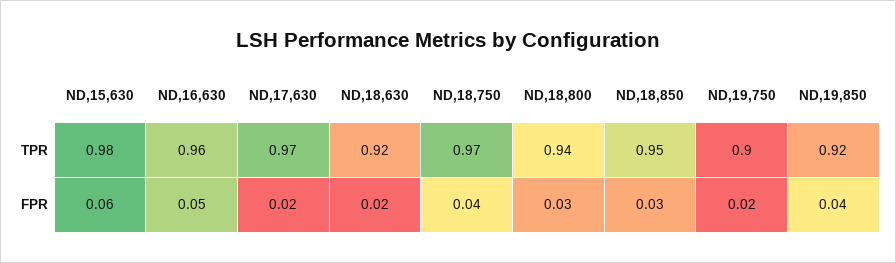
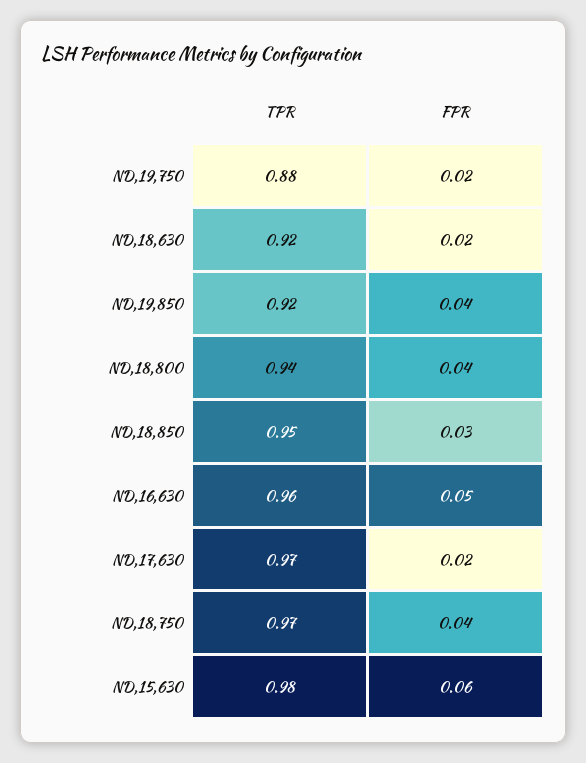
  {
    "ND,15,630": {
      "TPR": 0.98,
      "FPR": 0.06
    },
    "ND,16,630": {
      "TPR": 0.96,
      "FPR": 0.05
    },
    "ND,17,630": {
      "TPR": 0.97,
      "FPR": 0.02
    },
    "ND,18,630": {
      "TPR": 0.92,
      "FPR": 0.02
    },
    "ND,18,750": {
      "TPR": 0.97,
      "FPR": 0.04
    },
    "ND,18,800": {
      "TPR": 0.94,
-     "FPR": 0.03
+     "FPR": 0.04
    },
    "ND,18,850": {
      "TPR": 0.95,
      "FPR": 0.03
    },
    "ND,19,750": {
-     "TPR": 0.9,
+     "TPR": 0.88,
      "FPR": 0.02
    },
    "ND,19,850": {
      "TPR": 0.92,
      "FPR": 0.04
    }
  }

